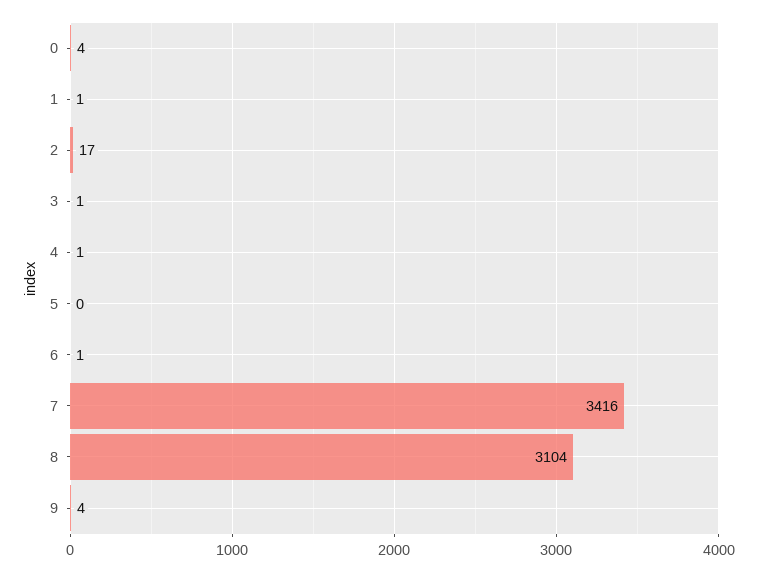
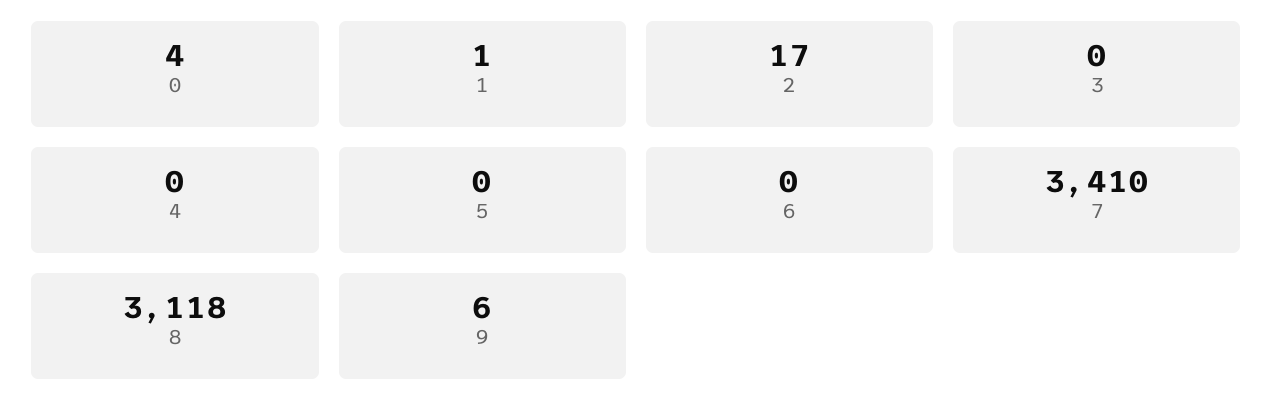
  {
    "0": 4,
    "1": 1,
    "2": 17,
-   "3": 1,
+   "3": 0,
-   "4": 1,
+   "4": 0,
    "5": 0,
-   "6": 1,
+   "6": 0,
-   "7": 3416,
+   "7": 3410,
-   "8": 3104,
+   "8": 3118,
-   "9": 4
+   "9": 6
  }

